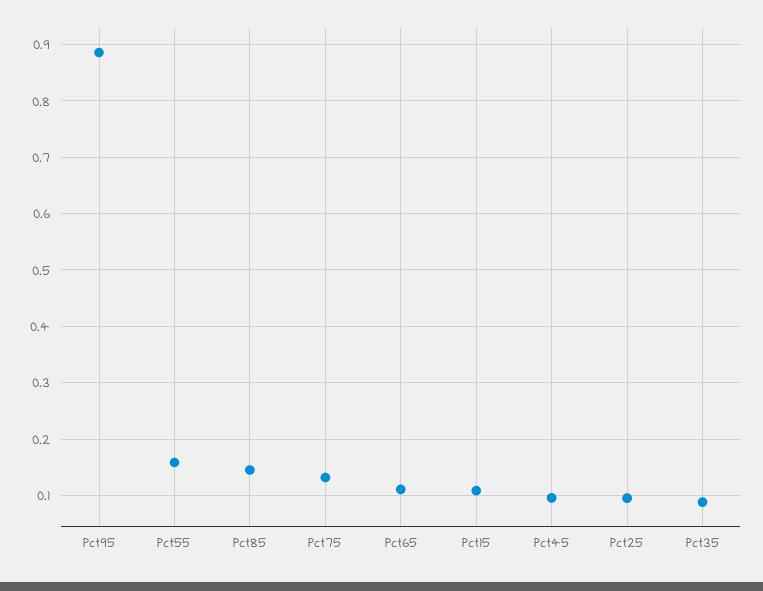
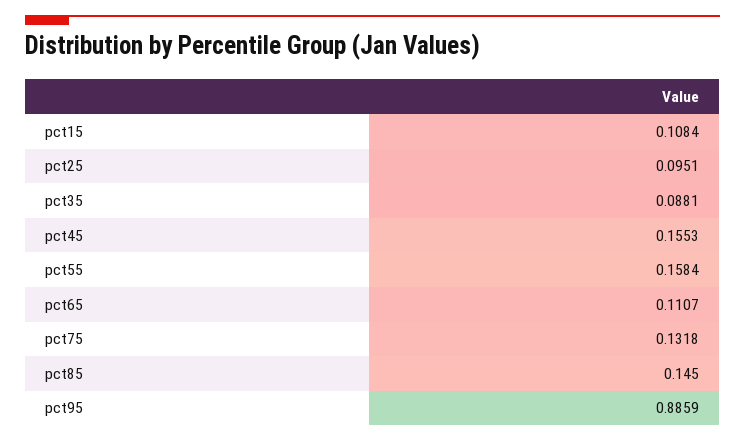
  {
    "Pct95": 0.8859,
    "Pct55": 0.1584,
    "Pct85": 0.145,
    "Pct75": 0.1318,
    "Pct65": 0.1107,
    "Pct15": 0.1084,
-   "Pct45": 0.1,
+   "Pct45": 0.1553,
    "Pct25": 0.0951,
    "Pct35": 0.0881
  }

